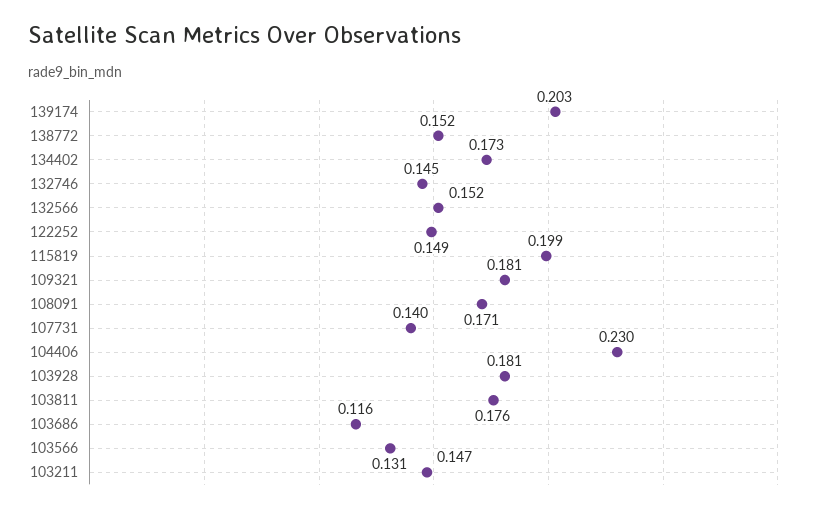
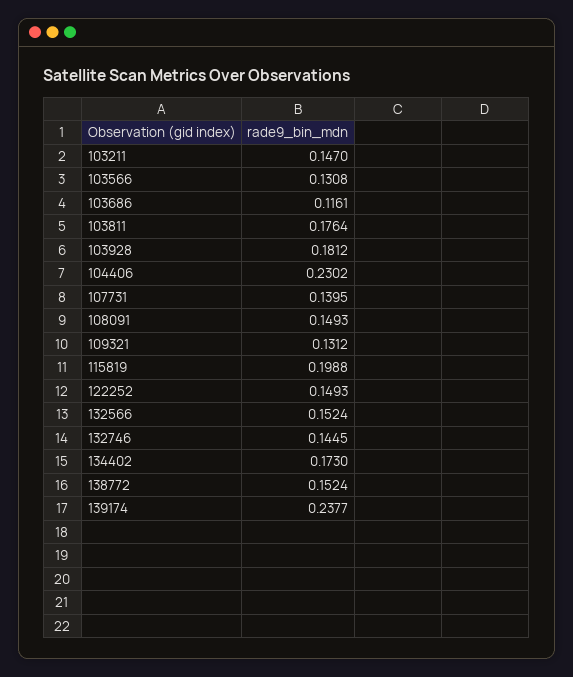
  {
-   "139174": 0.203,
+   "139174": 0.2377,
    "138772": 0.1524,
    "134402": 0.173,
    "132746": 0.1445,
    "132566": 0.1524,
    "122252": 0.1493,
    "115819": 0.1988,
-   "109321": 0.181,
+   "109321": 0.1312,
-   "108091": 0.171,
+   "108091": 0.1493,
    "107731": 0.1395,
    "104406": 0.2302,
    "103928": 0.1812,
    "103811": 0.1764,
    "103686": 0.1161,
    "103566": 0.1308,
    "103211": 0.147
  }

